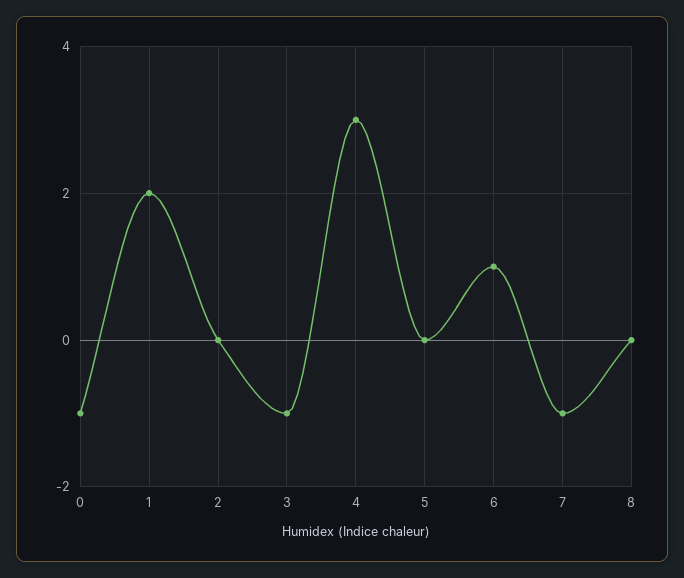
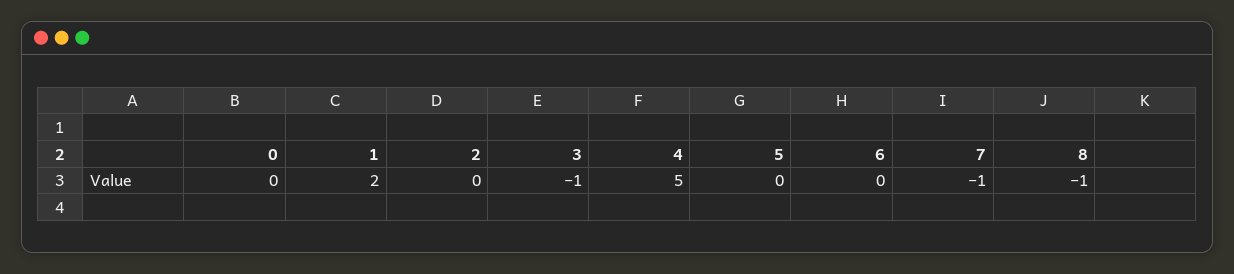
  {
-   "0": -1,
+   "0": 0,
    "1": 2,
    "2": 0,
    "3": -1,
-   "4": 3,
+   "4": 5,
    "5": 0,
-   "6": 1,
+   "6": 0,
    "7": -1,
-   "8": 0
+   "8": -1
  }

